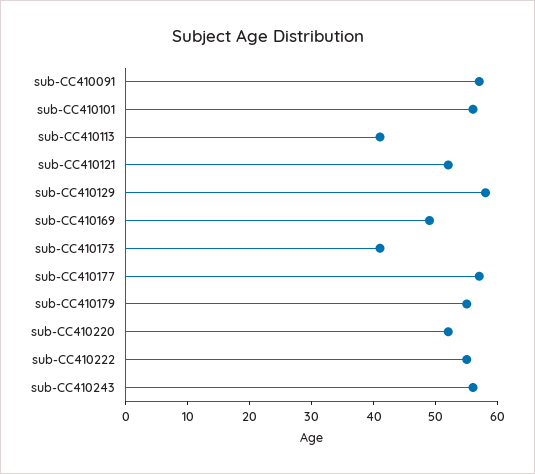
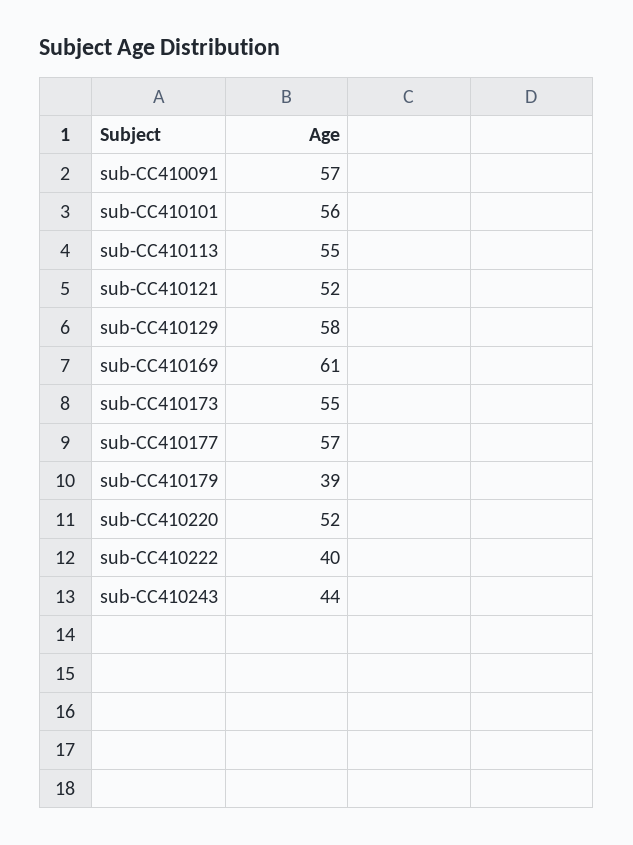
  {
    "sub-CC410091": 57,
    "sub-CC410101": 56,
-   "sub-CC410113": 40,
+   "sub-CC410113": 55,
    "sub-CC410121": 52,
    "sub-CC410129": 58,
-   "sub-CC410169": 50,
+   "sub-CC410169": 61,
-   "sub-CC410173": 40,
+   "sub-CC410173": 55,
    "sub-CC410177": 57,
-   "sub-CC410179": 55,
+   "sub-CC410179": 39,
    "sub-CC410220": 52,
-   "sub-CC410222": 55,
+   "sub-CC410222": 40,
-   "sub-CC410243": 55
+   "sub-CC410243": 44
  }

